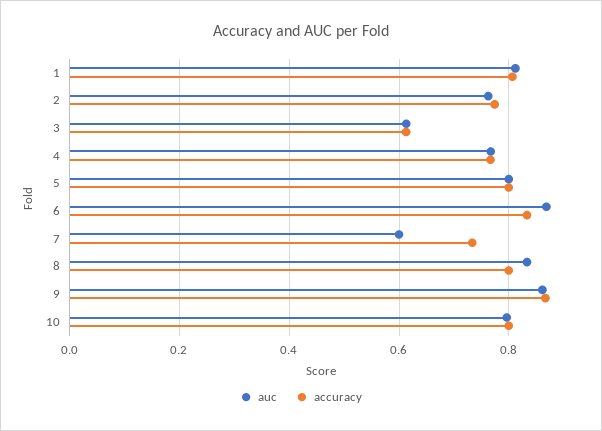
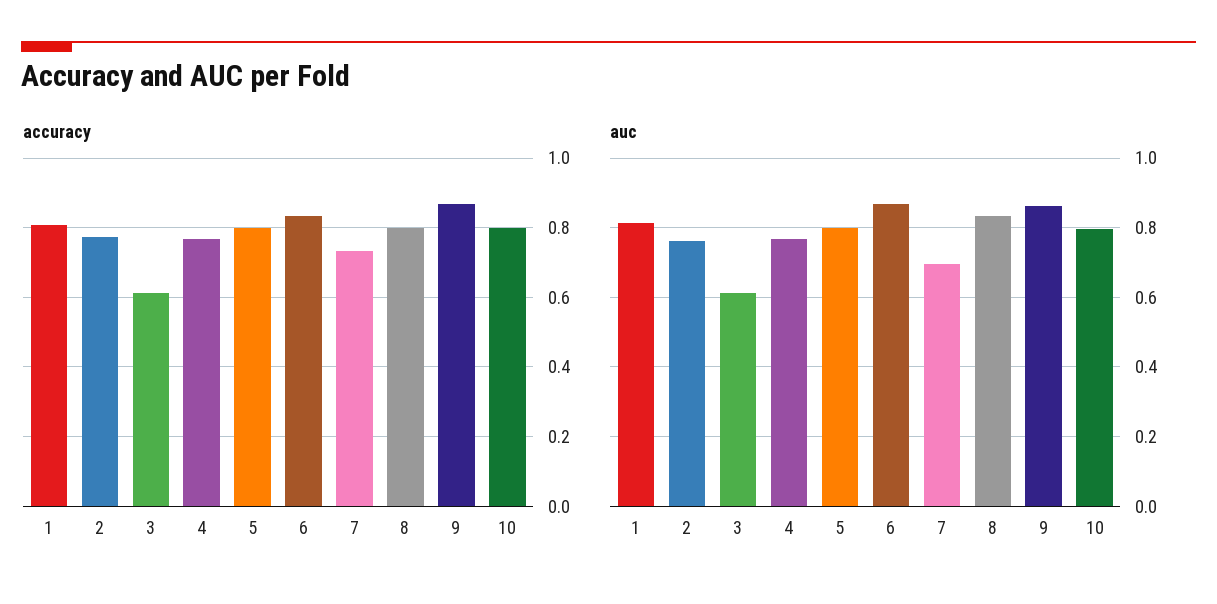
  {
    "auc": {
      "1": 0.82,
      "2": 0.76,
      "3": 0.62,
      "4": 0.76,
      "5": 0.8,
      "6": 0.86,
-     "7": 0.6,
+     "7": 0.7,
      "8": 0.84,
      "9": 0.86,
      "10": 0.8
    },
    "accuracy": {
      "1": 0.8,
      "2": 0.78,
      "3": 0.62,
      "4": 0.76,
      "5": 0.8,
      "6": 0.84,
      "7": 0.74,
      "8": 0.8,
      "9": 0.86,
      "10": 0.8
    }
  }

